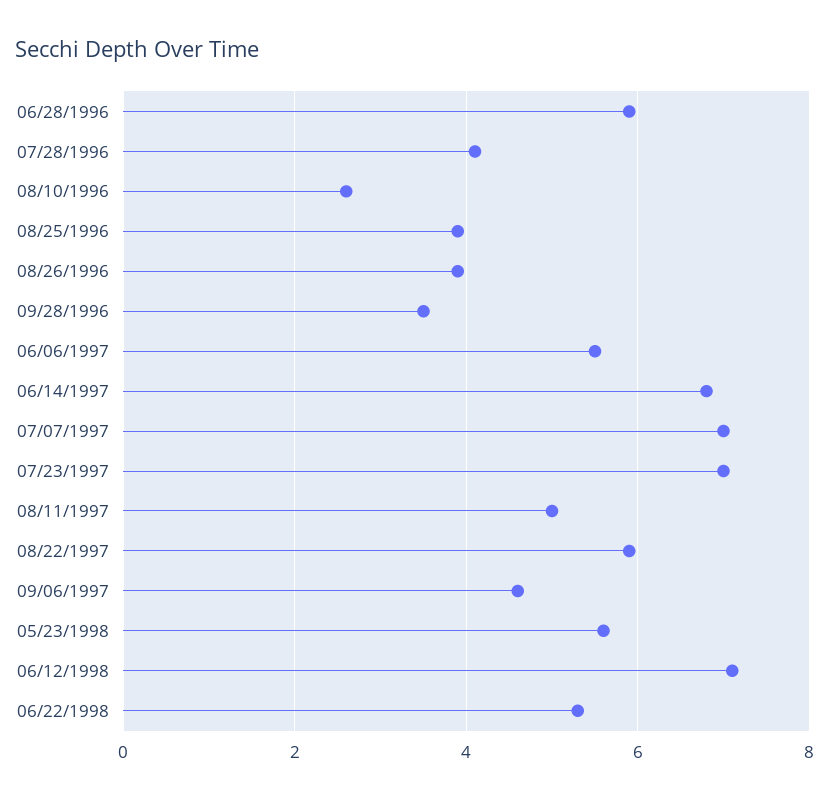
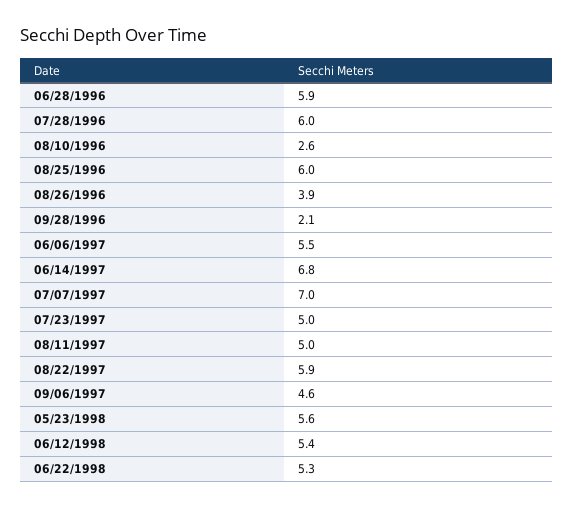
  {
    "06/28/1996": 5.9,
-   "07/28/1996": 4,
+   "07/28/1996": 6,
    "08/10/1996": 2.6,
-   "08/25/1996": 4,
+   "08/25/1996": 6,
    "08/26/1996": 3.9,
-   "09/28/1996": 3.5,
+   "09/28/1996": 2.1,
    "06/06/1997": 5.5,
    "06/14/1997": 6.8,
    "07/07/1997": 7,
-   "07/23/1997": 7,
+   "07/23/1997": 5,
    "08/11/1997": 5,
    "08/22/1997": 5.9,
    "09/06/1997": 4.6,
    "05/23/1998": 5.6,
-   "06/12/1998": 7,
+   "06/12/1998": 5.4,
    "06/22/1998": 5.3
  }

